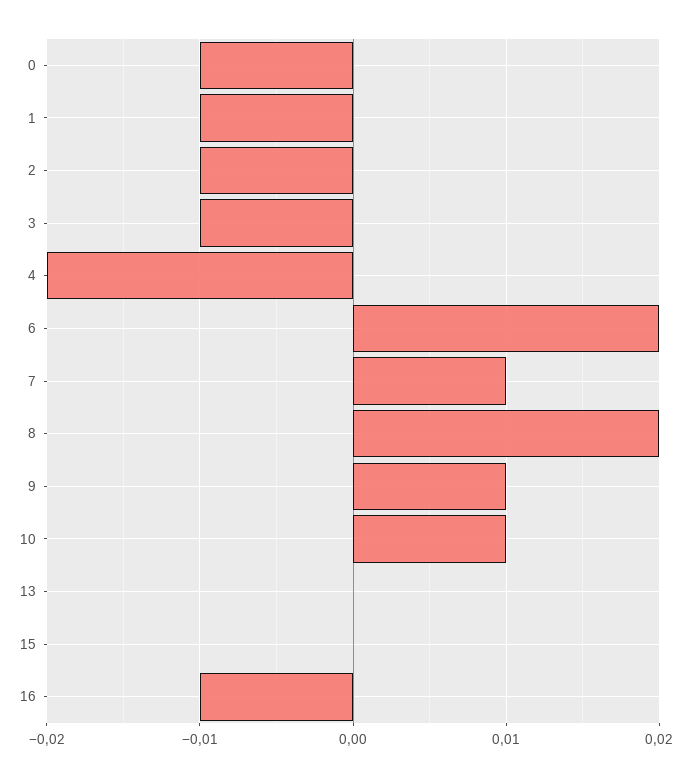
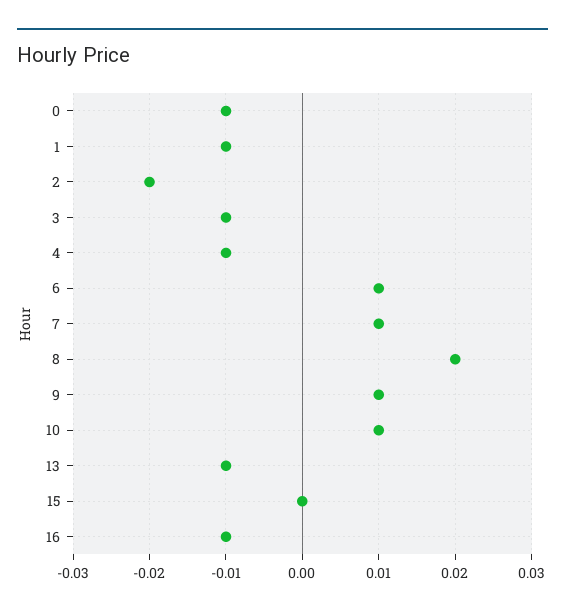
  {
    "0": -0.01,
    "1": -0.01,
-   "2": -0.01,
+   "2": -0.02,
    "3": -0.01,
-   "4": -0.02,
+   "4": -0.01,
-   "6": 0.02,
+   "6": 0.01,
    "7": 0.01,
    "8": 0.02,
    "9": 0.01,
    "10": 0.01,
-   "13": 0,
+   "13": -0.01,
    "15": 0,
    "16": -0.01
  }

